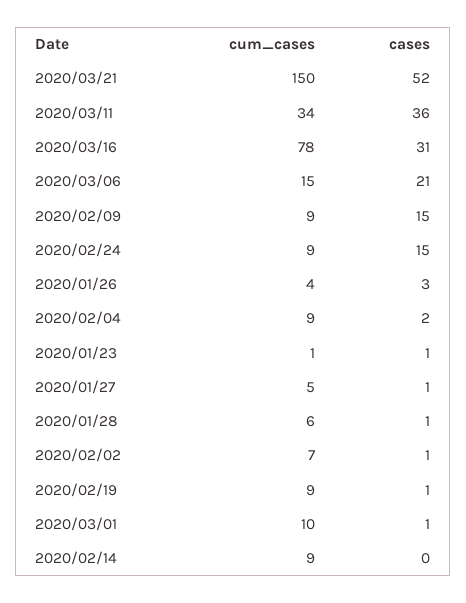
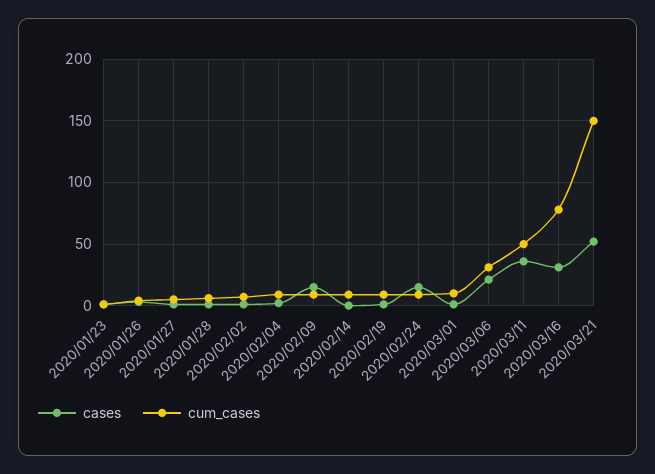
  {
    "cum_cases": {
      "2020/03/21": 150,
-     "2020/03/11": 34,
+     "2020/03/11": 50,
      "2020/03/16": 78,
-     "2020/03/06": 15,
+     "2020/03/06": 30,
      "2020/02/09": 9,
      "2020/02/24": 9,
      "2020/01/26": 4,
      "2020/02/04": 9,
      "2020/01/23": 1,
      "2020/01/27": 5,
      "2020/01/28": 6,
      "2020/02/02": 7,
      "2020/02/19": 9,
      "2020/03/01": 10,
      "2020/02/14": 9
    },
    "cases": {
      "2020/03/21": 52,
      "2020/03/11": 36,
      "2020/03/16": 31,
      "2020/03/06": 21,
      "2020/02/09": 15,
      "2020/02/24": 15,
      "2020/01/26": 3,
      "2020/02/04": 2,
      "2020/01/23": 1,
      "2020/01/27": 1,
      "2020/01/28": 1,
      "2020/02/02": 1,
      "2020/02/19": 1,
      "2020/03/01": 1,
      "2020/02/14": 0
    }
  }

